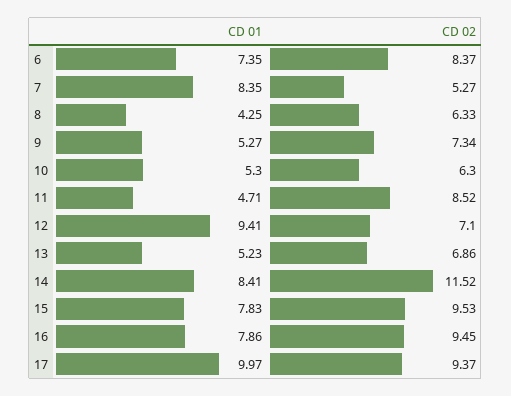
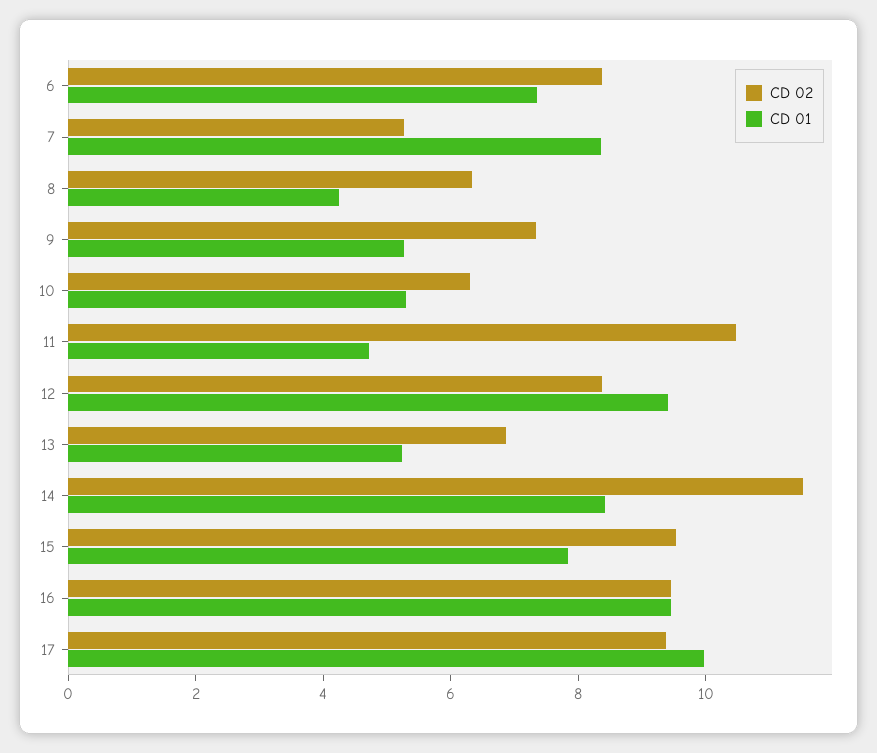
  {
    "CD 01": {
      "6": 7.35,
      "7": 8.35,
      "8": 4.25,
      "9": 5.27,
      "10": 5.3,
      "11": 4.71,
      "12": 9.41,
      "13": 5.23,
      "14": 8.41,
      "15": 7.83,
-     "16": 7.86,
+     "16": 9.5,
      "17": 9.97
    },
    "CD 02": {
      "6": 8.37,
      "7": 5.27,
      "8": 6.33,
      "9": 7.34,
      "10": 6.3,
-     "11": 8.52,
+     "11": 10.5,
-     "12": 7.1,
+     "12": 8.5,
      "13": 6.86,
      "14": 11.52,
      "15": 9.53,
      "16": 9.45,
      "17": 9.37
    }
  }

